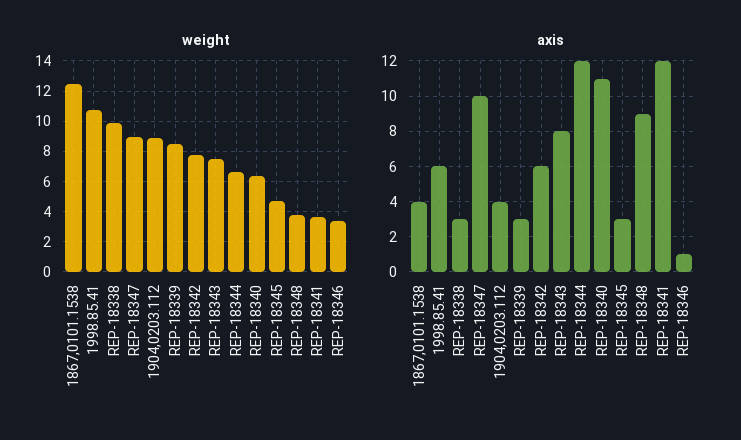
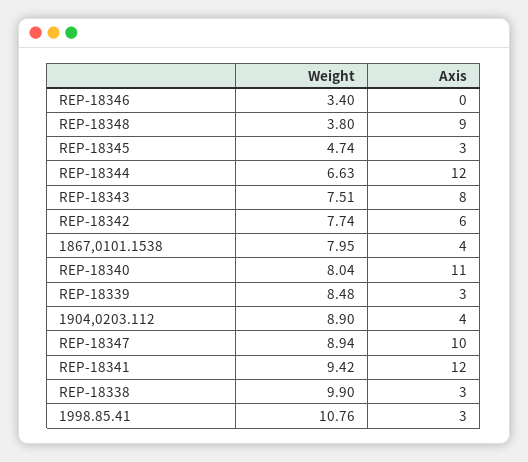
  {
    "weight": {
-     "1867,0101.1538": 12.5,
+     "1867,0101.1538": 7.95,
      "1998.85.41": 10.76,
      "REP-18338": 9.9,
      "REP-18347": 8.94,
      "1904,0203.112": 8.9,
      "REP-18339": 8.48,
      "REP-18342": 7.74,
      "REP-18343": 7.51,
      "REP-18344": 6.63,
-     "REP-18340": 6.5,
+     "REP-18340": 8.04,
      "REP-18345": 4.74,
      "REP-18348": 3.8,
-     "REP-18341": 3.5,
+     "REP-18341": 9.42,
      "REP-18346": 3.4
    },
    "axis": {
      "1867,0101.1538": 4,
-     "1998.85.41": 6,
+     "1998.85.41": 3,
      "REP-18338": 3,
      "REP-18347": 10,
      "1904,0203.112": 4,
      "REP-18339": 3,
      "REP-18342": 6,
      "REP-18343": 8,
      "REP-18344": 12,
      "REP-18340": 11,
      "REP-18345": 3,
      "REP-18348": 9,
      "REP-18341": 12,
-     "REP-18346": 1
+     "REP-18346": 0
    }
  }

